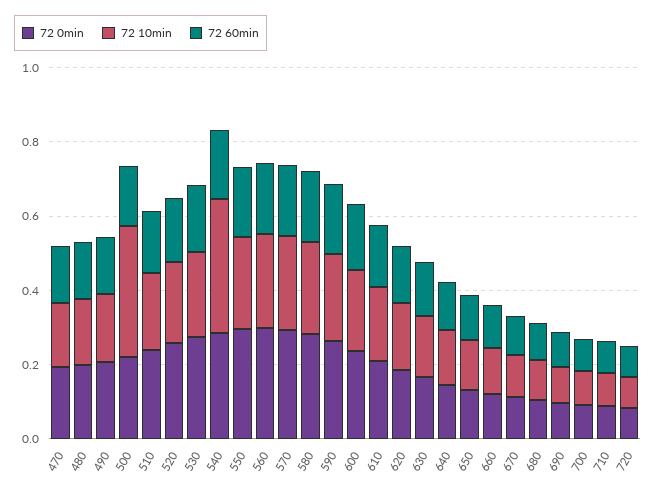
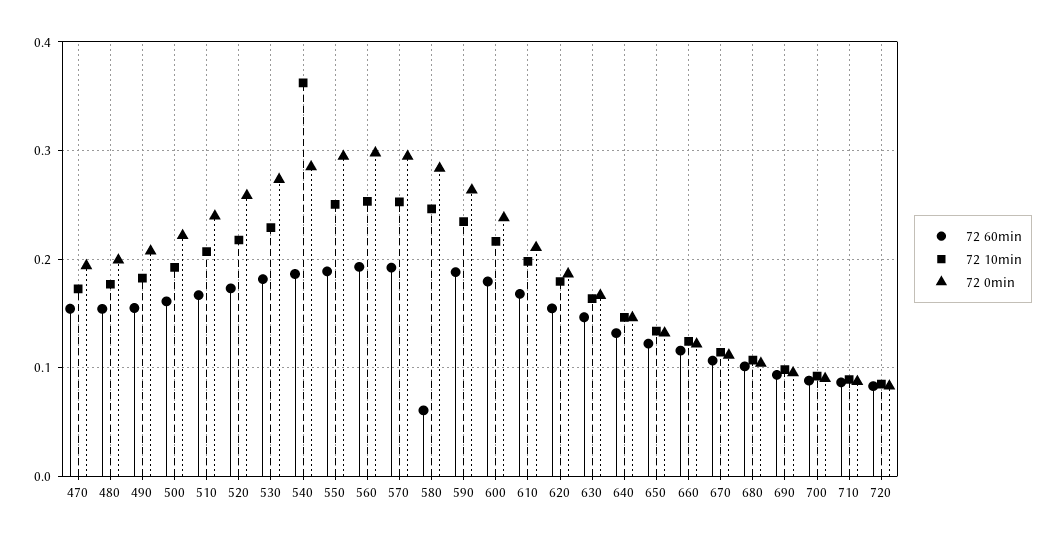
  {
    "72 0min": {
      "470": 0.19,
      "480": 0.2,
      "490": 0.21,
      "500": 0.22,
      "510": 0.24,
      "520": 0.26,
      "530": 0.27,
      "540": 0.28,
      "550": 0.29,
      "560": 0.3,
      "570": 0.29,
      "580": 0.28,
      "590": 0.26,
      "600": 0.24,
      "610": 0.21,
      "620": 0.19,
      "630": 0.17,
      "640": 0.15,
      "650": 0.13,
      "660": 0.12,
      "670": 0.11,
      "680": 0.1,
      "690": 0.1,
      "700": 0.09,
      "710": 0.09,
      "720": 0.08
    },
    "72 10min": {
      "470": 0.17,
      "480": 0.18,
      "490": 0.18,
-     "500": 0.35,
+     "500": 0.19,
      "510": 0.21,
      "520": 0.22,
      "530": 0.23,
      "540": 0.36,
      "550": 0.25,
      "560": 0.25,
      "570": 0.25,
      "580": 0.25,
      "590": 0.23,
      "600": 0.22,
      "610": 0.2,
      "620": 0.18,
      "630": 0.16,
      "640": 0.15,
      "650": 0.13,
      "660": 0.12,
      "670": 0.11,
      "680": 0.11,
      "690": 0.1,
      "700": 0.09,
      "710": 0.09,
      "720": 0.08
    },
    "72 60min": {
      "470": 0.15,
      "480": 0.15,
      "490": 0.15,
      "500": 0.16,
      "510": 0.17,
      "520": 0.17,
      "530": 0.18,
      "540": 0.19,
      "550": 0.19,
      "560": 0.19,
      "570": 0.19,
-     "580": 0.2,
+     "580": 0.06,
      "590": 0.19,
      "600": 0.18,
      "610": 0.17,
      "620": 0.15,
      "630": 0.15,
      "640": 0.13,
      "650": 0.12,
      "660": 0.12,
      "670": 0.11,
      "680": 0.1,
      "690": 0.09,
      "700": 0.09,
      "710": 0.09,
      "720": 0.08
    }
  }

